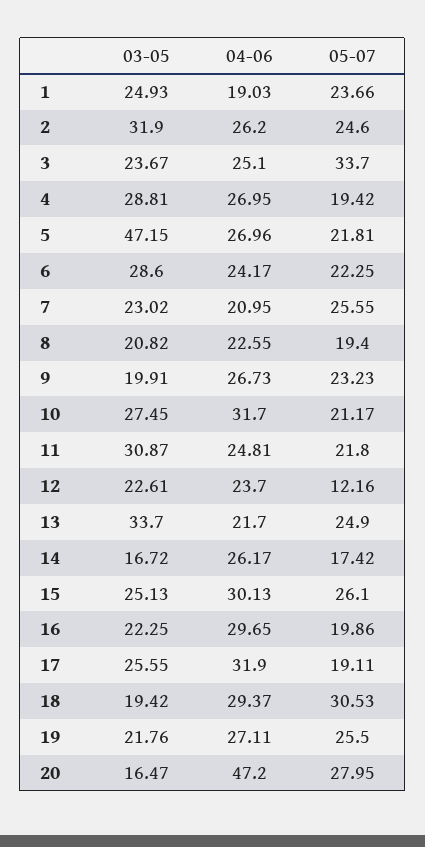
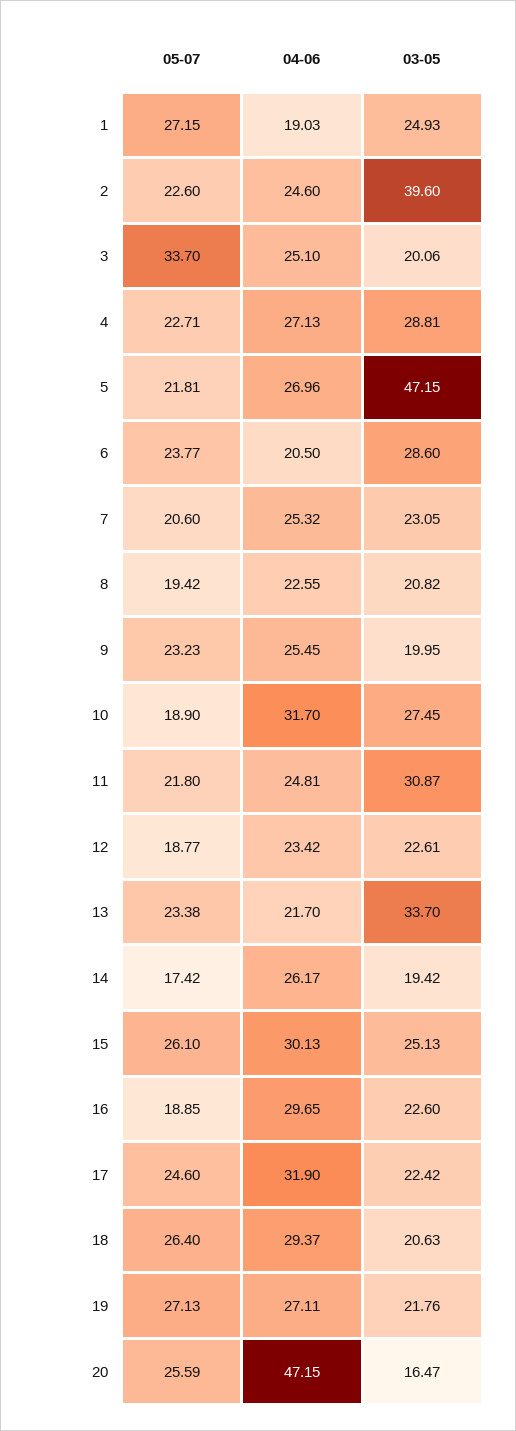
  {
    "03-05": {
      "1": 24.93,
-     "2": 31.9,
+     "2": 39.6,
-     "3": 23.67,
+     "3": 20.06,
      "4": 28.81,
      "5": 47.15,
      "6": 28.6,
-     "7": 23.02,
+     "7": 23.05,
      "8": 20.82,
-     "9": 19.91,
+     "9": 19.95,
      "10": 27.45,
      "11": 30.87,
      "12": 22.61,
      "13": 33.7,
-     "14": 16.72,
+     "14": 19.42,
      "15": 25.13,
-     "16": 22.25,
+     "16": 22.6,
-     "17": 25.55,
+     "17": 22.42,
-     "18": 19.42,
+     "18": 20.63,
      "19": 21.76,
      "20": 16.47
    },
    "04-06": {
      "1": 19.03,
-     "2": 26.2,
+     "2": 24.6,
      "3": 25.1,
-     "4": 26.95,
+     "4": 27.13,
      "5": 26.96,
-     "6": 24.17,
+     "6": 20.5,
-     "7": 20.95,
+     "7": 25.32,
      "8": 22.55,
-     "9": 26.73,
+     "9": 25.45,
      "10": 31.7,
      "11": 24.81,
-     "12": 23.7,
+     "12": 23.42,
      "13": 21.7,
      "14": 26.17,
      "15": 30.13,
      "16": 29.65,
      "17": 31.9,
      "18": 29.37,
      "19": 27.11,
-     "20": 47.2
+     "20": 47.15
    },
    "05-07": {
-     "1": 23.66,
+     "1": 27.15,
-     "2": 24.6,
+     "2": 22.6,
      "3": 33.7,
-     "4": 19.42,
+     "4": 22.71,
      "5": 21.81,
-     "6": 22.25,
+     "6": 23.77,
-     "7": 25.55,
+     "7": 20.6,
-     "8": 19.4,
+     "8": 19.42,
      "9": 23.23,
-     "10": 21.17,
+     "10": 18.9,
      "11": 21.8,
-     "12": 12.16,
+     "12": 18.77,
-     "13": 24.9,
+     "13": 23.38,
      "14": 17.42,
      "15": 26.1,
-     "16": 19.86,
+     "16": 18.85,
-     "17": 19.11,
+     "17": 24.6,
-     "18": 30.53,
+     "18": 26.4,
-     "19": 25.5,
+     "19": 27.13,
-     "20": 27.95
+     "20": 25.59
    }
  }

